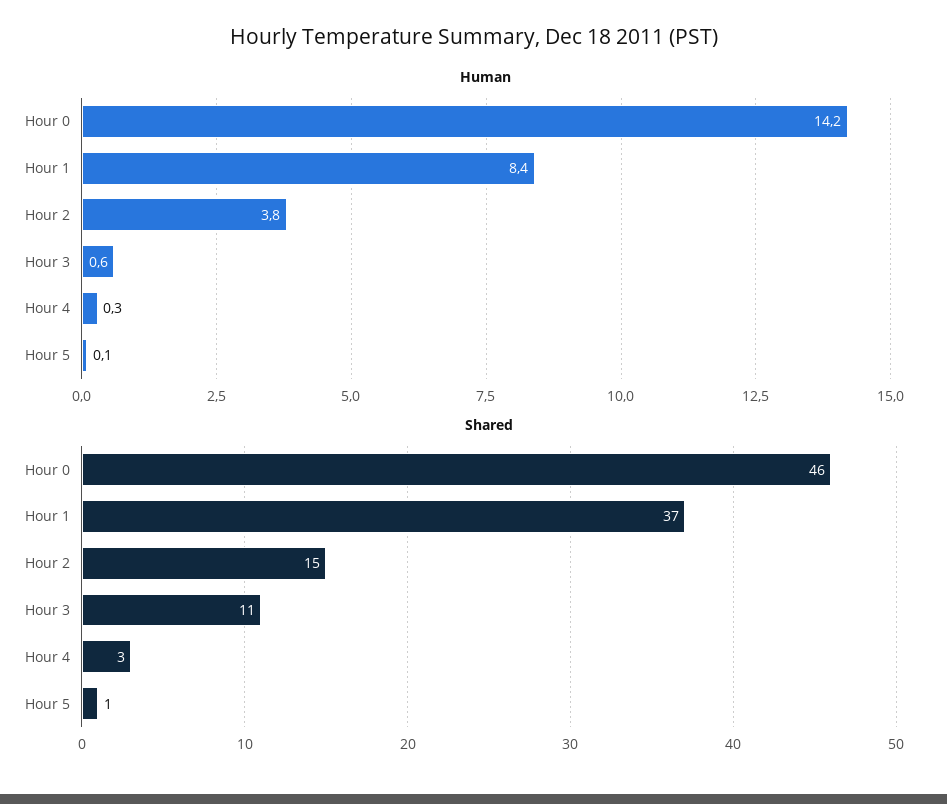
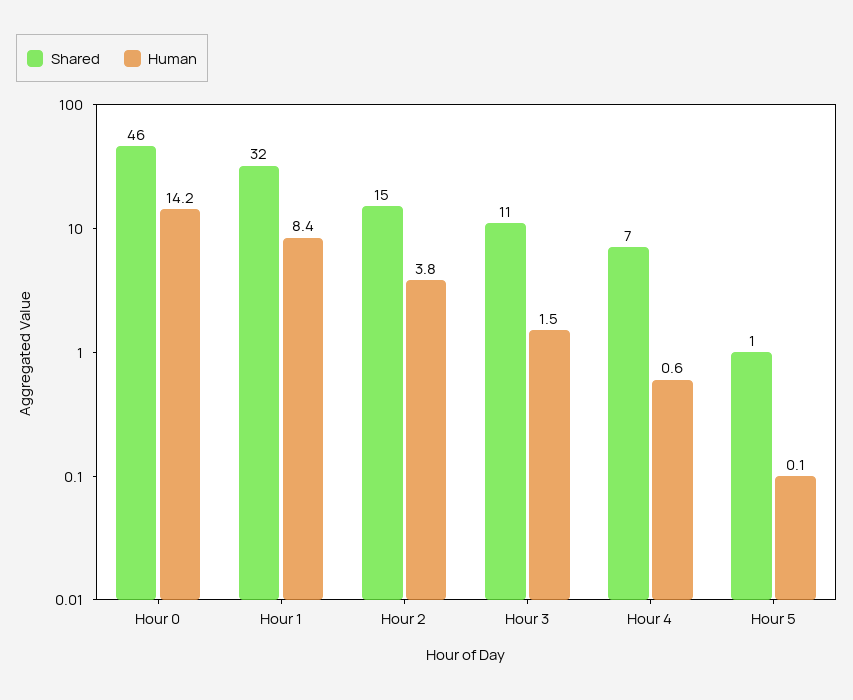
  {
    "Human": {
      "Hour 0": 14.2,
      "Hour 1": 8.4,
      "Hour 2": 3.8,
-     "Hour 3": 0.6,
+     "Hour 3": 1.5,
-     "Hour 4": 0.3,
+     "Hour 4": 0.6,
      "Hour 5": 0.1
    },
    "Shared": {
      "Hour 0": 46,
-     "Hour 1": 37,
+     "Hour 1": 32,
      "Hour 2": 15,
      "Hour 3": 11,
-     "Hour 4": 3,
+     "Hour 4": 7,
      "Hour 5": 1
    }
  }

